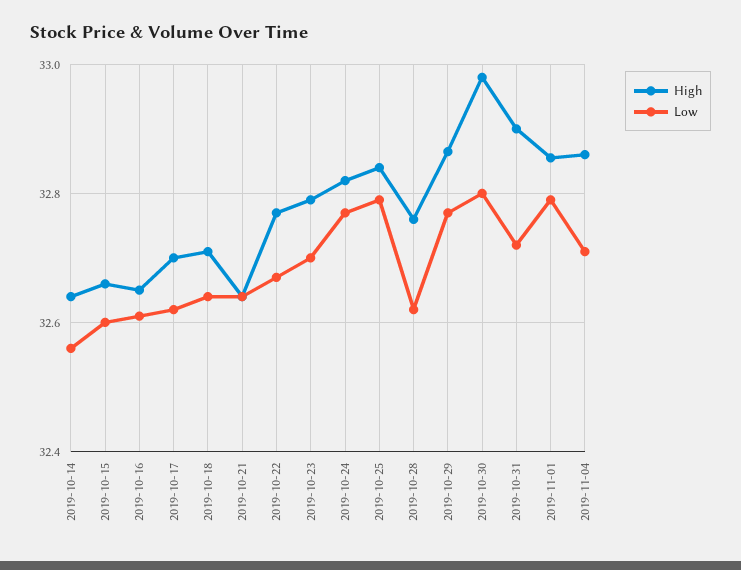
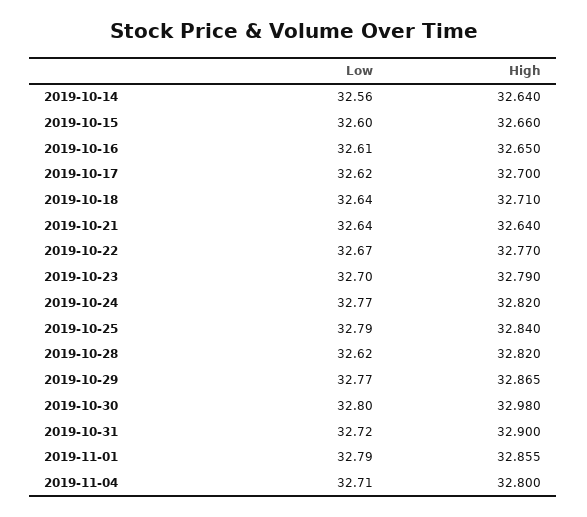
  {
    "High": {
      "2019-10-14": 32.64,
      "2019-10-15": 32.66,
      "2019-10-16": 32.65,
      "2019-10-17": 32.7,
      "2019-10-18": 32.71,
      "2019-10-21": 32.64,
      "2019-10-22": 32.77,
      "2019-10-23": 32.79,
      "2019-10-24": 32.82,
      "2019-10-25": 32.84,
-     "2019-10-28": 32.76,
+     "2019-10-28": 32.82,
      "2019-10-29": 32.865,
      "2019-10-30": 32.98,
      "2019-10-31": 32.9,
      "2019-11-01": 32.855,
-     "2019-11-04": 32.86
+     "2019-11-04": 32.8
    },
    "Low": {
      "2019-10-14": 32.56,
      "2019-10-15": 32.6,
      "2019-10-16": 32.61,
      "2019-10-17": 32.62,
      "2019-10-18": 32.64,
      "2019-10-21": 32.64,
      "2019-10-22": 32.67,
      "2019-10-23": 32.7,
      "2019-10-24": 32.77,
      "2019-10-25": 32.79,
      "2019-10-28": 32.62,
      "2019-10-29": 32.77,
      "2019-10-30": 32.8,
      "2019-10-31": 32.72,
      "2019-11-01": 32.79,
      "2019-11-04": 32.71
    }
  }

